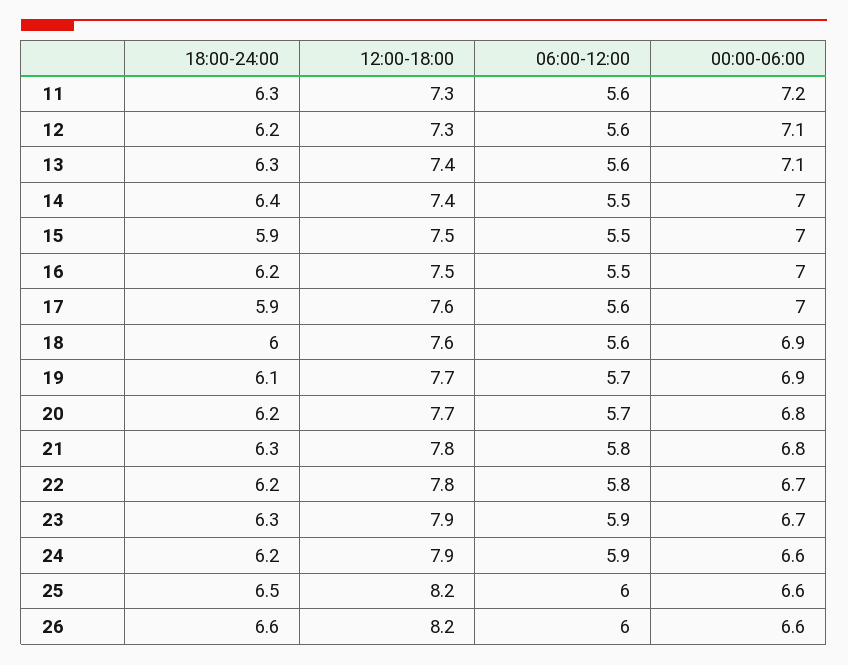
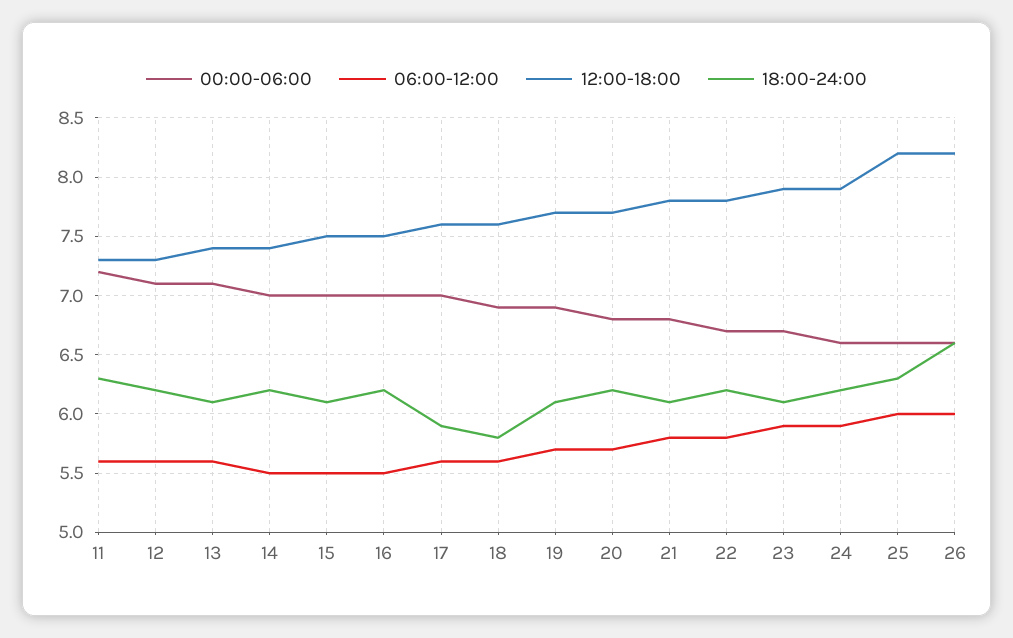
  {
    "18:00-24:00": {
      "11": 6.3,
      "12": 6.2,
-     "13": 6.3,
+     "13": 6.1,
-     "14": 6.4,
+     "14": 6.2,
-     "15": 5.9,
+     "15": 6.1,
      "16": 6.2,
      "17": 5.9,
-     "18": 6,
+     "18": 5.8,
      "19": 6.1,
      "20": 6.2,
-     "21": 6.3,
+     "21": 6.1,
      "22": 6.2,
-     "23": 6.3,
+     "23": 6.1,
      "24": 6.2,
-     "25": 6.5,
+     "25": 6.3,
      "26": 6.6
    },
    "12:00-18:00": {
      "11": 7.3,
      "12": 7.3,
      "13": 7.4,
      "14": 7.4,
      "15": 7.5,
      "16": 7.5,
      "17": 7.6,
      "18": 7.6,
      "19": 7.7,
      "20": 7.7,
      "21": 7.8,
      "22": 7.8,
      "23": 7.9,
      "24": 7.9,
      "25": 8.2,
      "26": 8.2
    },
    "06:00-12:00": {
      "11": 5.6,
      "12": 5.6,
      "13": 5.6,
      "14": 5.5,
      "15": 5.5,
      "16": 5.5,
      "17": 5.6,
      "18": 5.6,
      "19": 5.7,
      "20": 5.7,
      "21": 5.8,
      "22": 5.8,
      "23": 5.9,
      "24": 5.9,
      "25": 6,
      "26": 6
    },
    "00:00-06:00": {
      "11": 7.2,
      "12": 7.1,
      "13": 7.1,
      "14": 7,
      "15": 7,
      "16": 7,
      "17": 7,
      "18": 6.9,
      "19": 6.9,
      "20": 6.8,
      "21": 6.8,
      "22": 6.7,
      "23": 6.7,
      "24": 6.6,
      "25": 6.6,
      "26": 6.6
    }
  }

